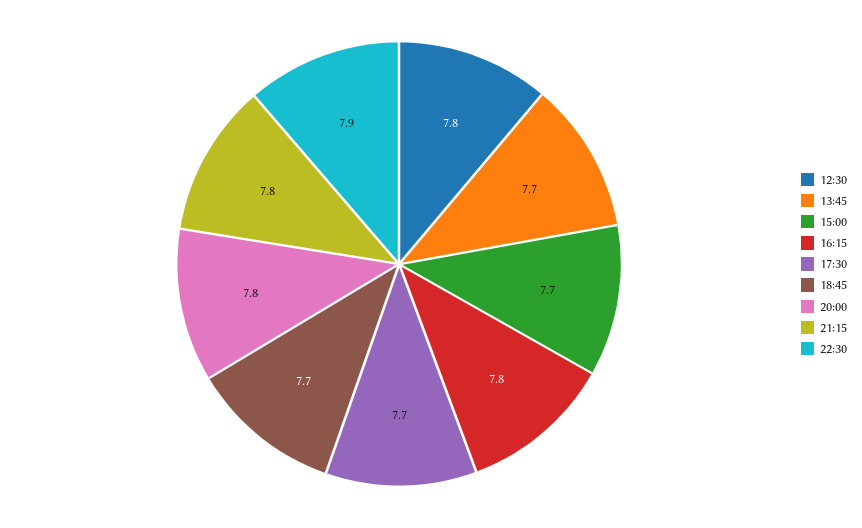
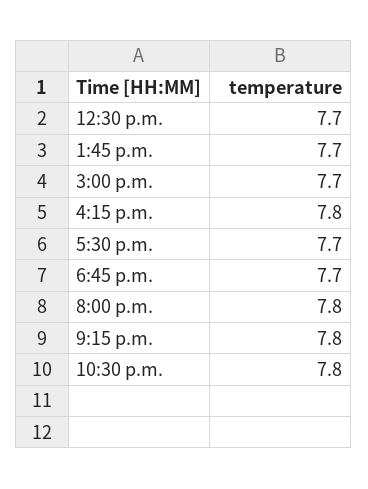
  {
-   "12:30": 7.8,
+   "12:30": 7.7,
    "13:45": 7.7,
    "15:00": 7.7,
    "16:15": 7.8,
    "17:30": 7.7,
    "18:45": 7.7,
    "20:00": 7.8,
    "21:15": 7.8,
-   "22:30": 7.9
+   "22:30": 7.8
  }

